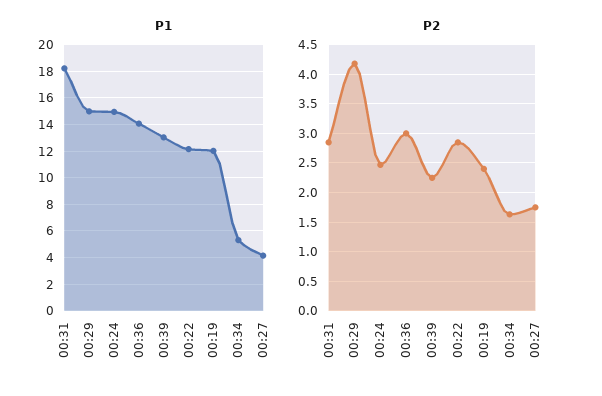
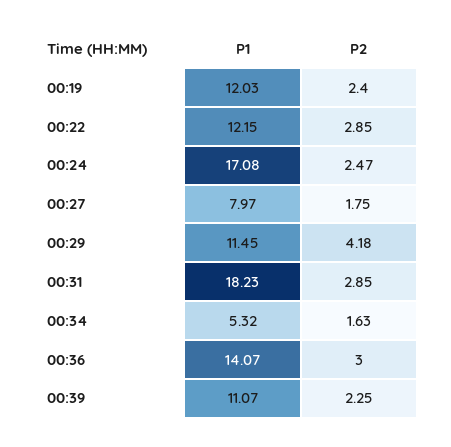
  {
    "P1": {
      "00:31": 18.23,
-     "00:29": 15,
+     "00:29": 11.45,
-     "00:24": 15,
+     "00:24": 17.08,
      "00:36": 14.07,
-     "00:39": 13,
+     "00:39": 11.07,
      "00:22": 12.15,
      "00:19": 12.03,
      "00:34": 5.32,
-     "00:27": 4
+     "00:27": 7.97
    },
    "P2": {
      "00:31": 2.85,
      "00:29": 4.18,
      "00:24": 2.47,
      "00:36": 3,
      "00:39": 2.25,
      "00:22": 2.85,
      "00:19": 2.4,
      "00:34": 1.63,
      "00:27": 1.75
    }
  }

